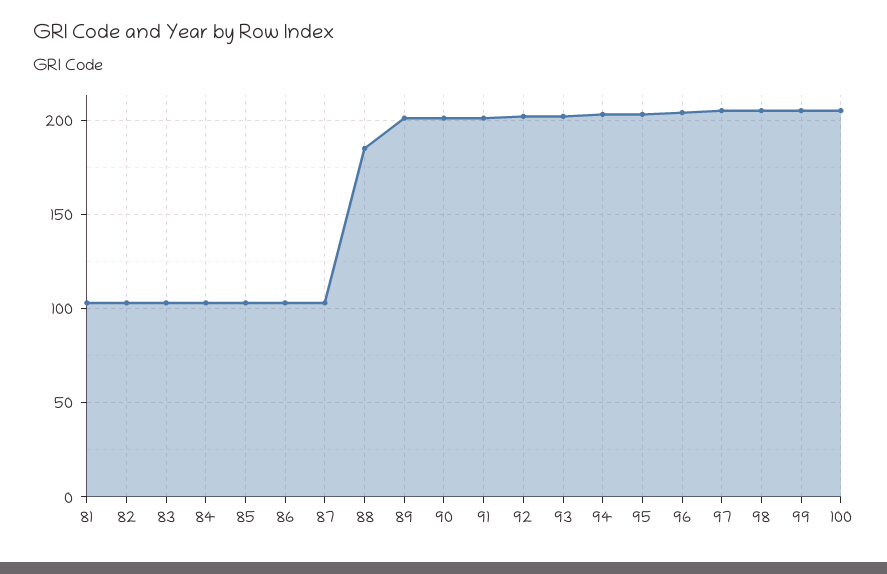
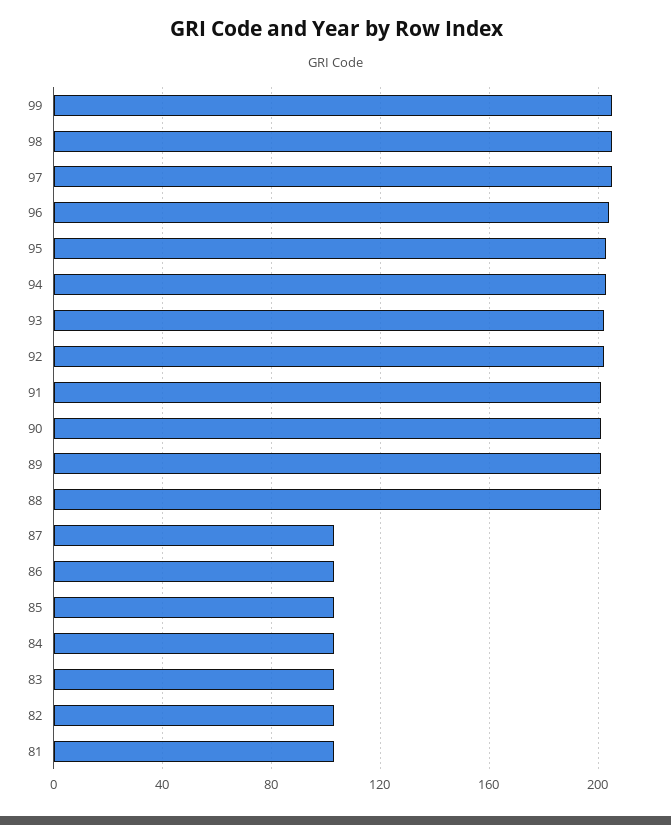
  {
    "81": 105,
    "82": 105,
    "83": 105,
    "84": 105,
    "85": 105,
    "86": 105,
    "87": 105,
-   "88": 185,
+   "88": 200,
    "89": 200,
    "90": 200,
    "91": 200,
    "92": 200,
    "93": 200,
    "94": 205,
    "95": 205,
    "96": 205,
    "97": 205,
    "98": 205,
-   "99": 205,
+   "99": 205
-   "100": 205
  }

